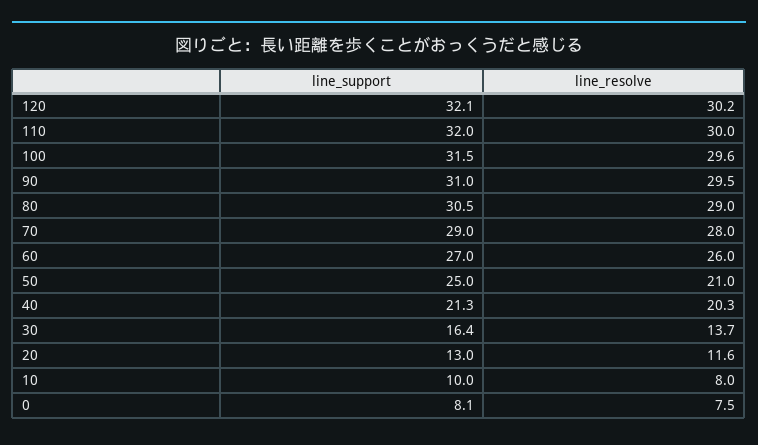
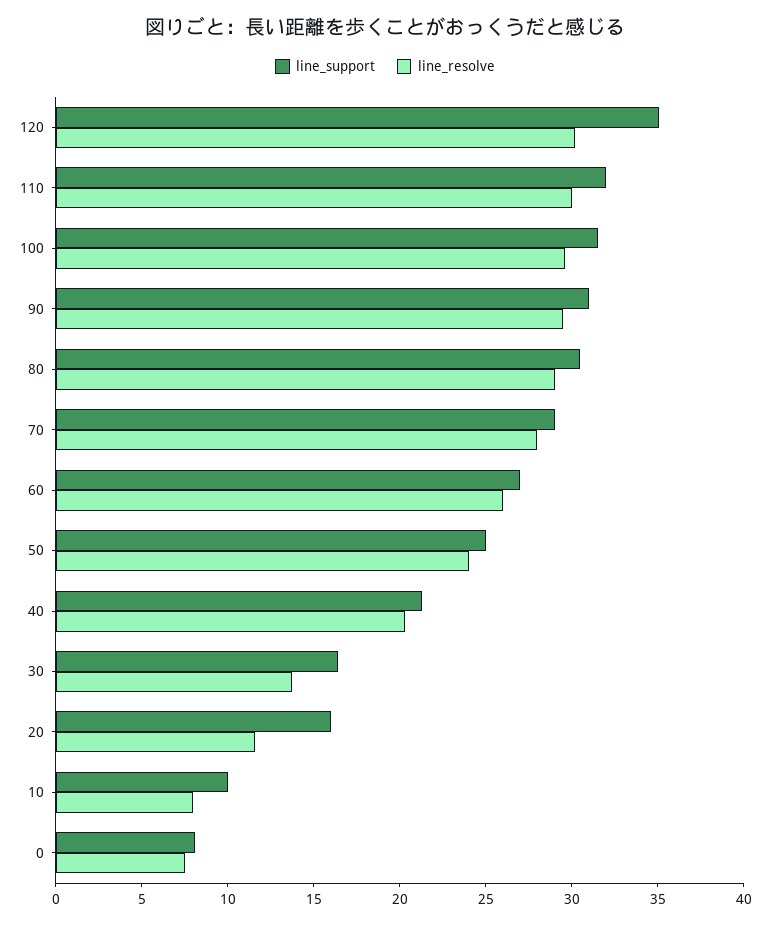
  {
    "line_support": {
-     "120": 32.1,
+     "120": 35,
      "110": 32,
      "100": 31.5,
      "90": 31,
      "80": 30.5,
      "70": 29,
      "60": 27,
      "50": 25,
      "40": 21.3,
      "30": 16.4,
-     "20": 13,
+     "20": 16,
      "10": 10,
      "0": 8.1
    },
    "line_resolve": {
      "120": 30.2,
      "110": 30,
      "100": 29.6,
      "90": 29.5,
      "80": 29,
      "70": 28,
      "60": 26,
-     "50": 21,
+     "50": 24,
      "40": 20.3,
      "30": 13.7,
      "20": 11.6,
      "10": 8,
      "0": 7.5
    }
  }

